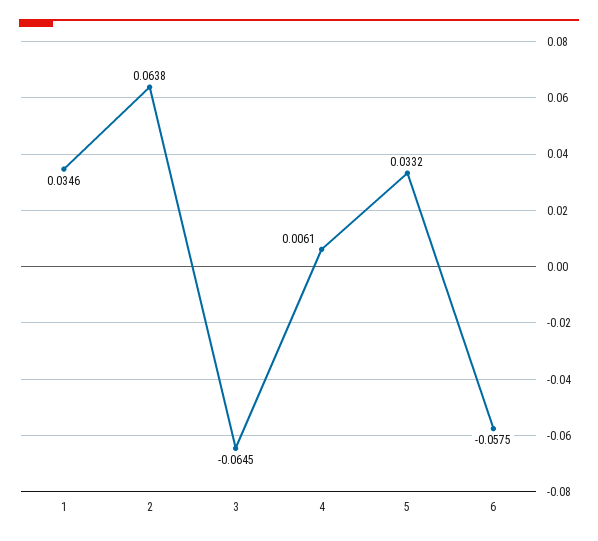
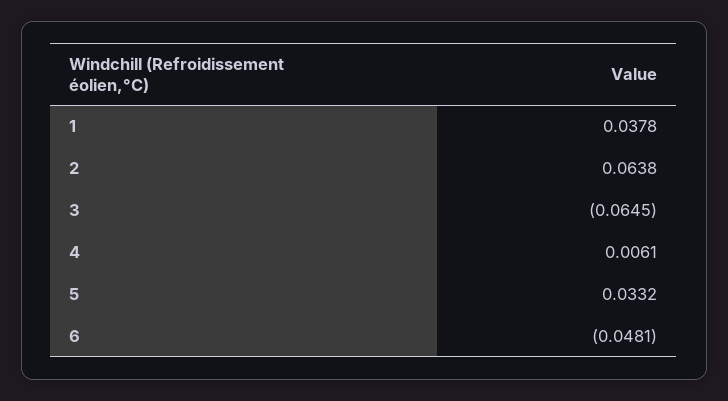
  {
-   "1": 0.0346,
+   "1": 0.0378,
    "2": 0.0638,
    "3": -0.0645,
    "4": 0.0061,
    "5": 0.0332,
-   "6": -0.0575
+   "6": -0.0481
  }

